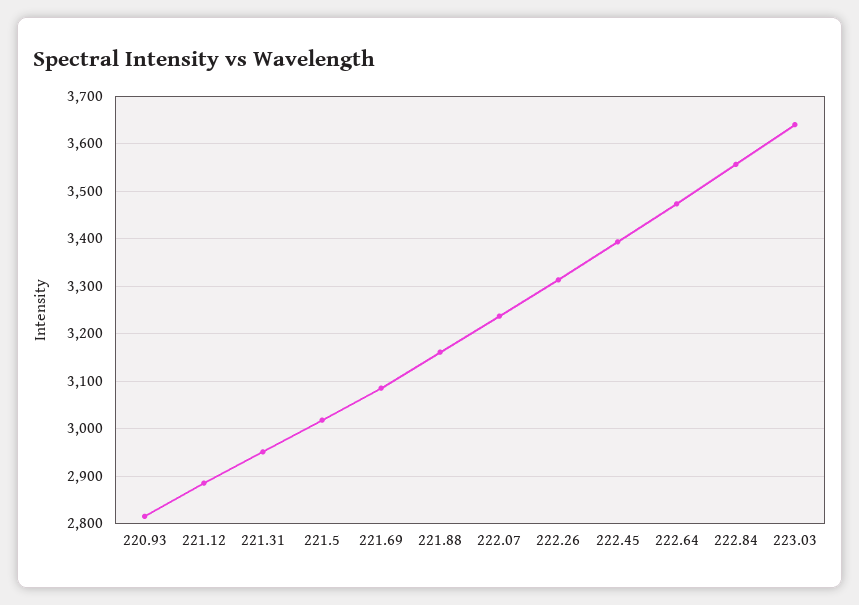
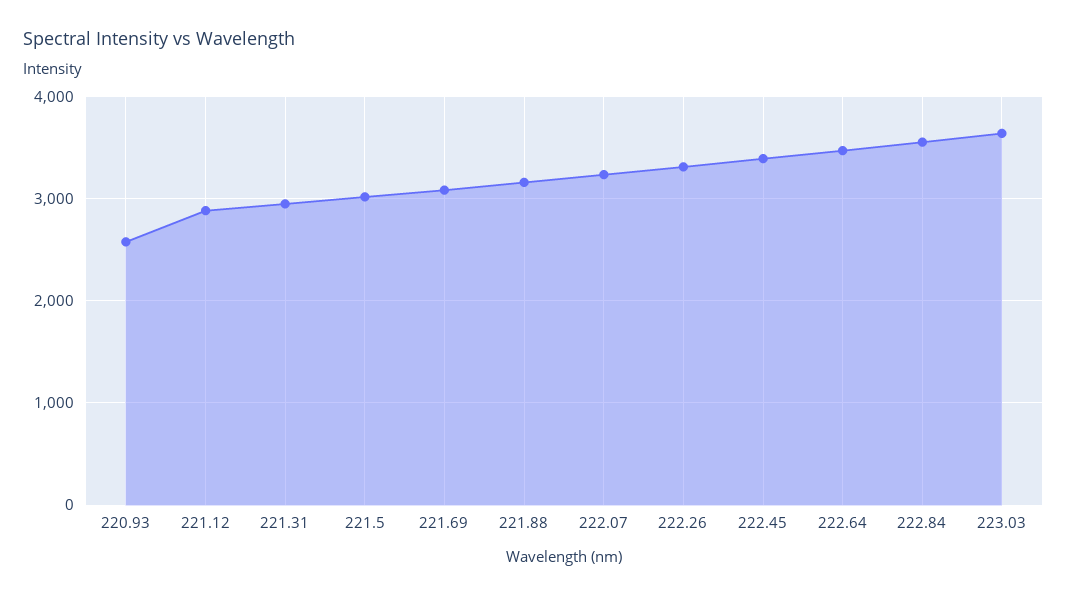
  {
-   "220.93": 2820,
+   "220.93": 2600,
    "221.12": 2880,
    "221.31": 2960,
    "221.5": 3020,
    "221.69": 3080,
    "221.88": 3160,
    "222.07": 3240,
    "222.26": 3320,
    "222.45": 3400,
    "222.64": 3480,
    "222.84": 3560,
    "223.03": 3640
  }

